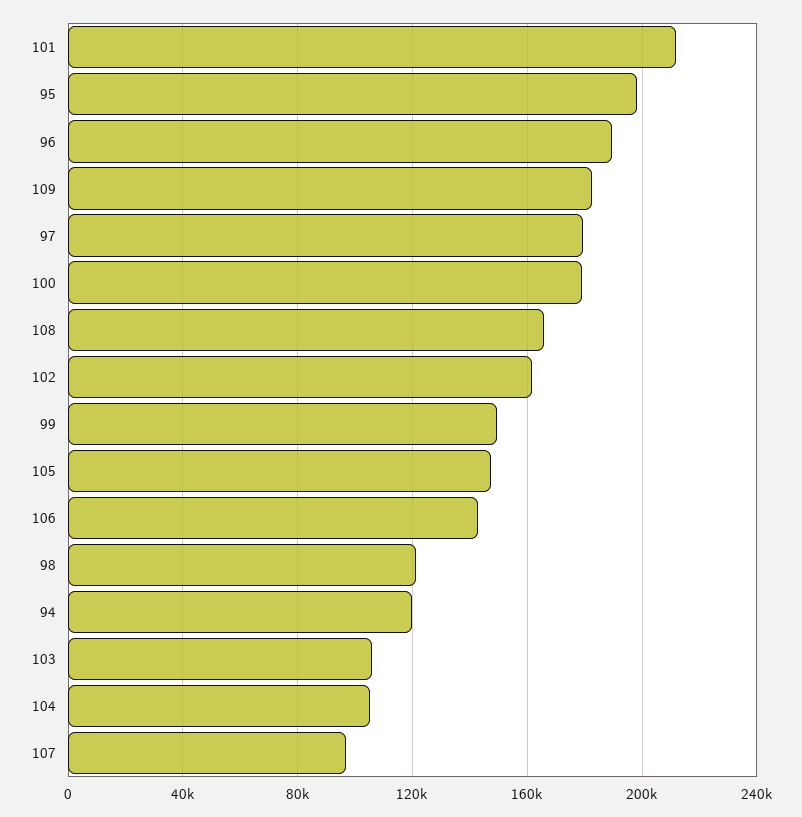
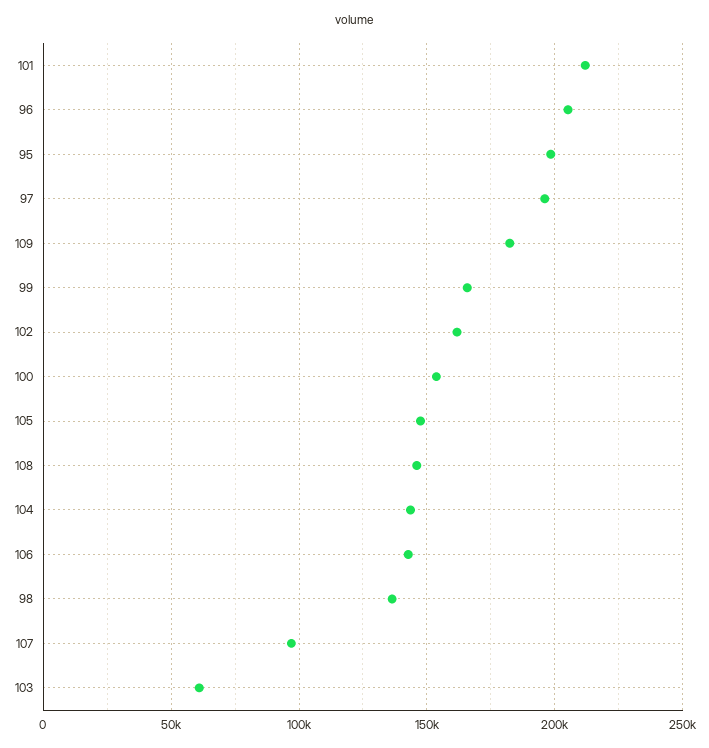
  {
    "101": 210000,
    "95": 200000,
-   "96": 190000,
+   "96": 205000,
    "109": 180000,
-   "97": 180000,
+   "97": 195000,
-   "100": 180000,
+   "100": 155000,
-   "108": 165000,
+   "108": 145000,
    "102": 160000,
-   "99": 150000,
+   "99": 165000,
    "105": 150000,
    "106": 145000,
-   "98": 120000,
+   "98": 135000,
-   "94": 120000,
-   "103": 105000,
+   "103": 60000,
-   "104": 105000,
+   "104": 145000,
    "107": 95000
  }

